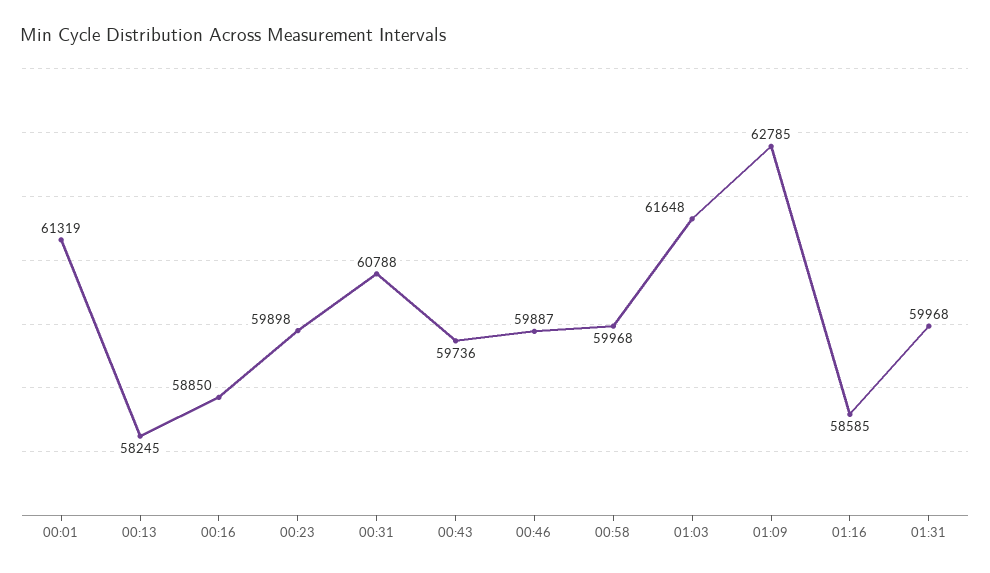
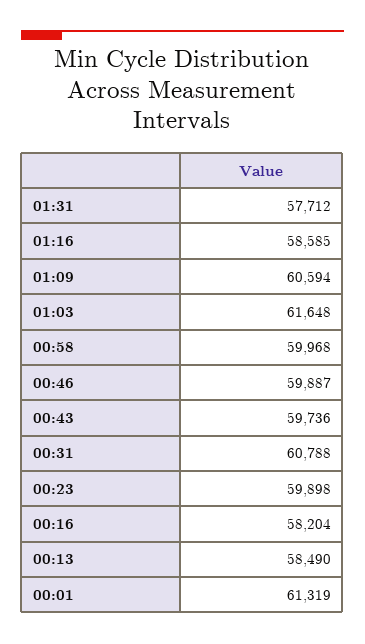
  {
    "00:01": 61319,
-   "00:13": 58245,
+   "00:13": 58490,
-   "00:16": 58850,
+   "00:16": 58204,
    "00:23": 59898,
    "00:31": 60788,
    "00:43": 59736,
    "00:46": 59887,
    "00:58": 59968,
    "01:03": 61648,
-   "01:09": 62785,
+   "01:09": 60594,
    "01:16": 58585,
-   "01:31": 59968
+   "01:31": 57712
  }

